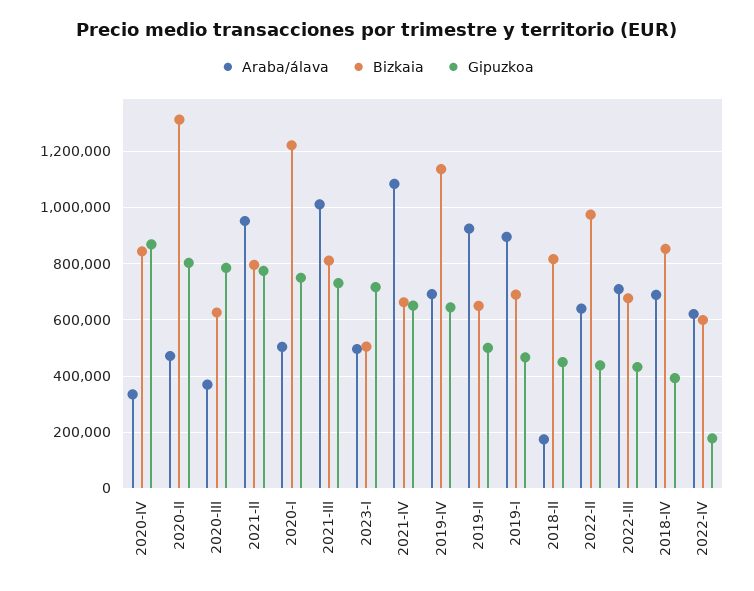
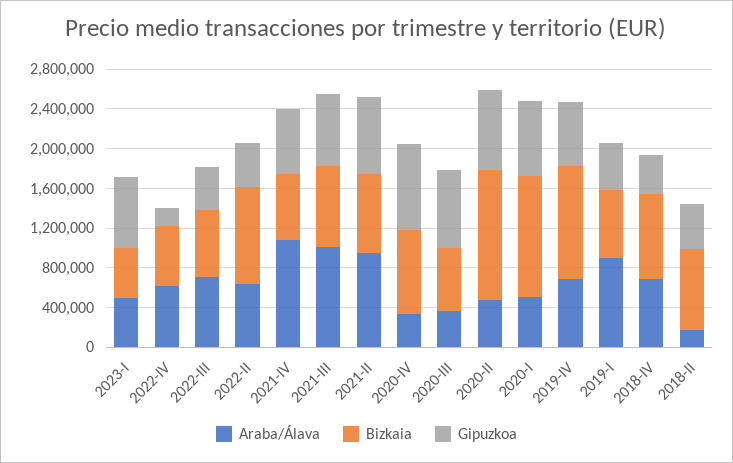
  {
    "Araba/álava": {
      "2020-IV": 325000,
      "2020-II": 475000,
      "2020-III": 375000,
      "2021-II": 950000,
      "2020-I": 500000,
      "2021-III": 1000000,
      "2023-I": 500000,
      "2021-IV": 1075000,
      "2019-IV": 700000,
-     "2019-II": 925000,
      "2019-I": 900000,
      "2018-II": 175000,
      "2022-II": 650000,
      "2022-III": 700000,
      "2018-IV": 700000,
      "2022-IV": 625000
    },
    "Bizkaia": {
      "2020-IV": 850000,
      "2020-II": 1325000,
      "2020-III": 625000,
      "2021-II": 800000,
      "2020-I": 1225000,
      "2021-III": 800000,
      "2023-I": 500000,
      "2021-IV": 650000,
      "2019-IV": 1125000,
-     "2019-II": 650000,
      "2019-I": 700000,
      "2018-II": 825000,
      "2022-II": 975000,
      "2022-III": 675000,
      "2018-IV": 850000,
      "2022-IV": 600000
    },
    "Gipuzkoa": {
      "2020-IV": 875000,
      "2020-II": 800000,
      "2020-III": 775000,
      "2021-II": 775000,
      "2020-I": 750000,
      "2021-III": 725000,
      "2023-I": 725000,
      "2021-IV": 650000,
      "2019-IV": 650000,
-     "2019-II": 500000,
      "2019-I": 475000,
      "2018-II": 450000,
      "2022-II": 450000,
      "2022-III": 425000,
      "2018-IV": 400000,
      "2022-IV": 175000
    }
  }

